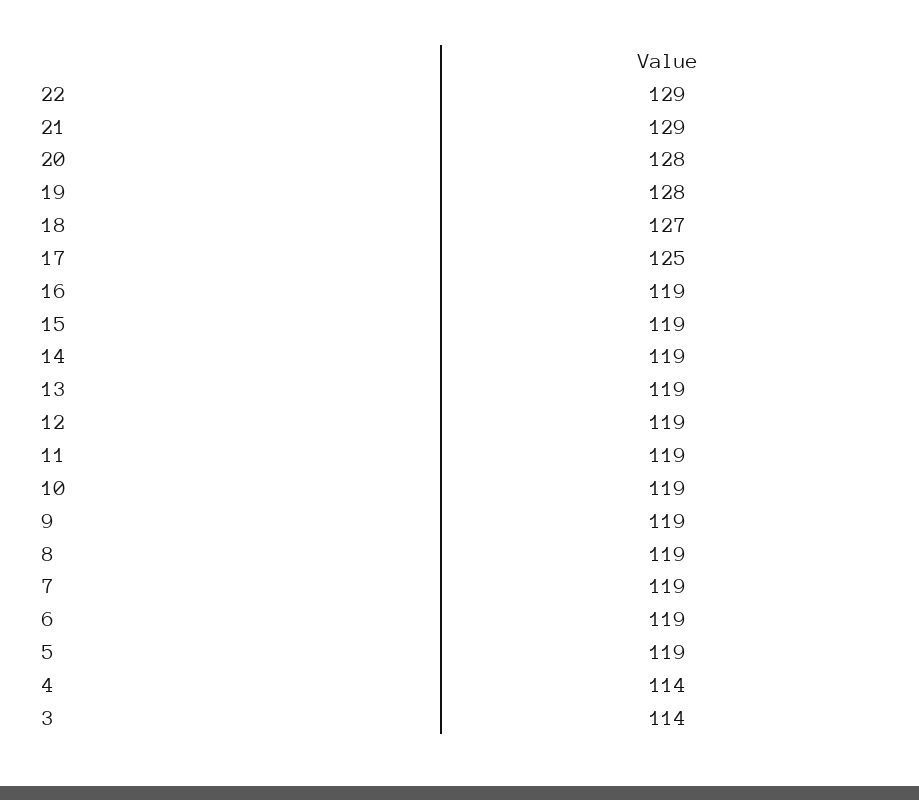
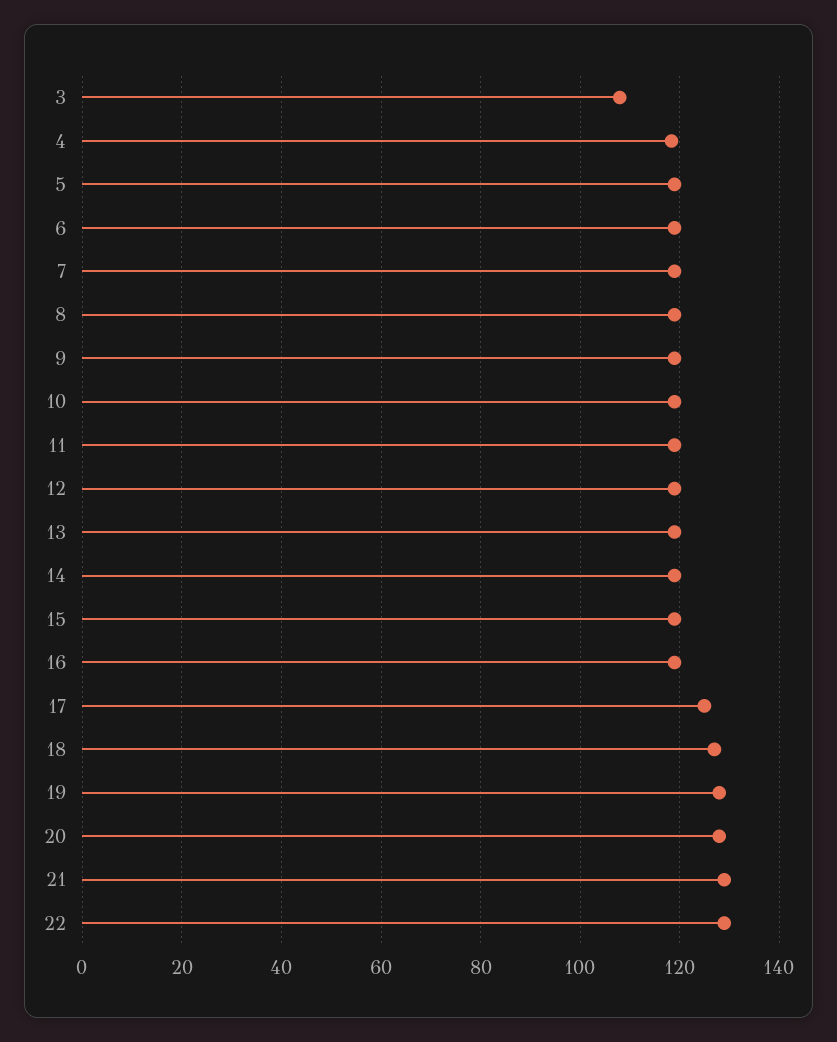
  {
    "22": 129,
    "21": 129,
    "20": 128,
    "19": 128,
    "18": 127,
    "17": 125,
    "16": 119,
    "15": 119,
    "14": 119,
    "13": 119,
    "12": 119,
    "11": 119,
    "10": 119,
    "9": 119,
    "8": 119,
    "7": 119,
    "6": 119,
    "5": 119,
-   "4": 114,
+   "4": 118,
-   "3": 114
+   "3": 108
  }

